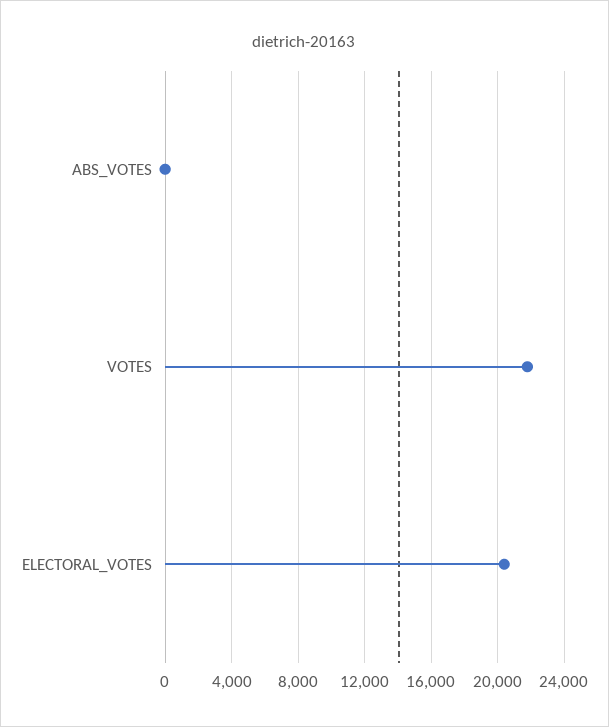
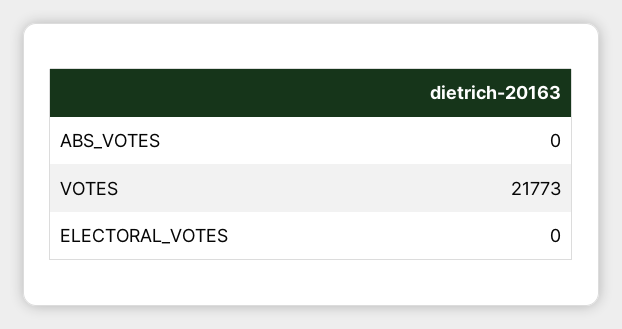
  {
    "ABS_VOTES": 0,
    "VOTES": 21773,
-   "ELECTORAL_VOTES": 20500
+   "ELECTORAL_VOTES": 0
  }

